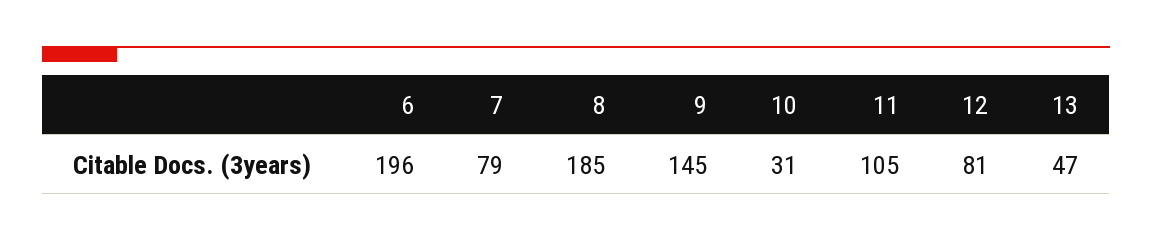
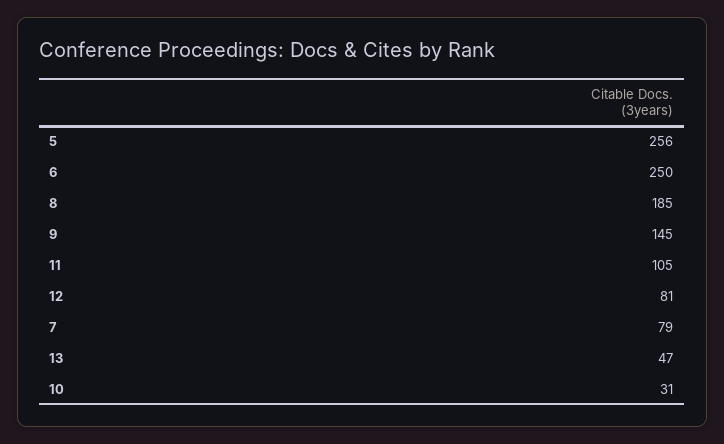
  {
-   "6": 196,
+   "6": 250,
    "7": 79,
    "8": 185,
    "9": 145,
    "10": 31,
    "11": 105,
    "12": 81,
-   "13": 47
+   "13": 47,
+   "5": 256
  }

